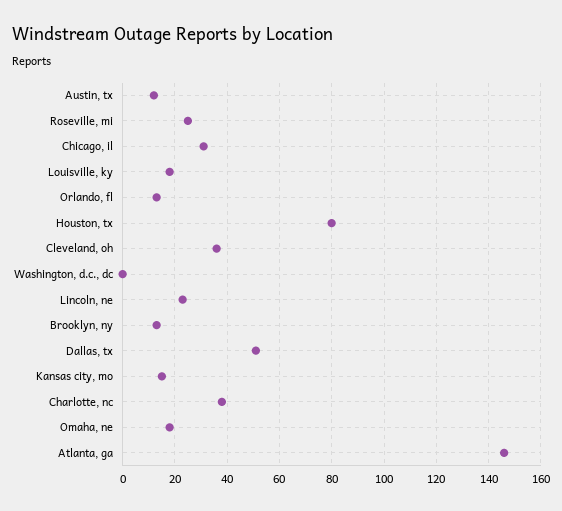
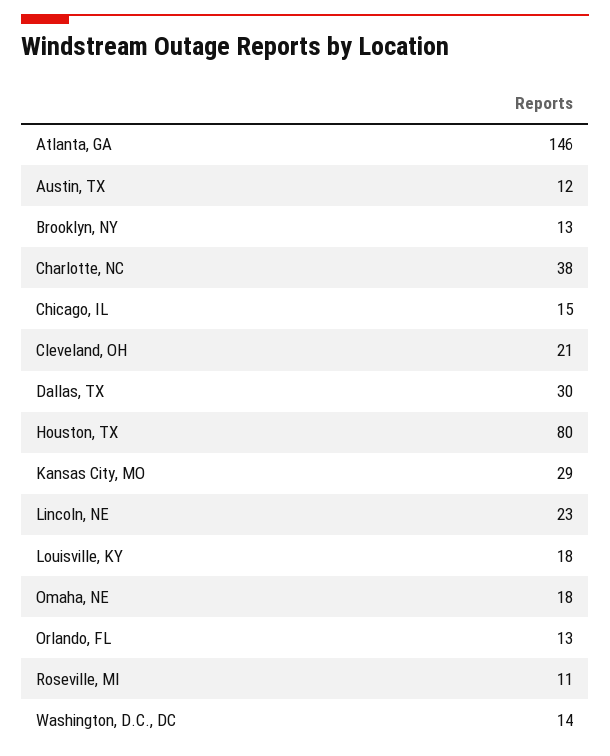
  {
    "Austin, tx": 12,
-   "Roseville, mi": 25,
+   "Roseville, mi": 11,
-   "Chicago, il": 30,
+   "Chicago, il": 15,
    "Louisville, ky": 18,
    "Orlando, fl": 13,
    "Houston, tx": 80,
-   "Cleveland, oh": 35,
+   "Cleveland, oh": 21,
-   "Washington, d.c., dc": 0,
+   "Washington, d.c., dc": 14,
    "Lincoln, ne": 23,
    "Brooklyn, ny": 13,
-   "Dallas, tx": 50,
+   "Dallas, tx": 30,
-   "Kansas city, mo": 15,
+   "Kansas city, mo": 29,
    "Charlotte, nc": 38,
    "Omaha, ne": 18,
    "Atlanta, ga": 146
  }

